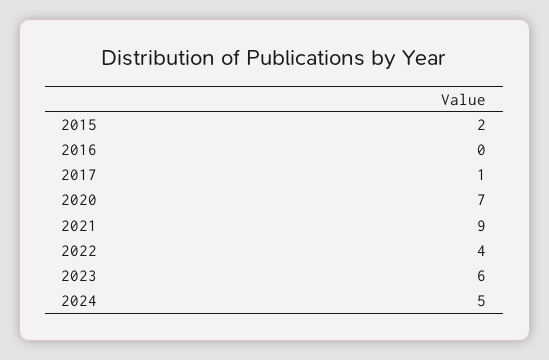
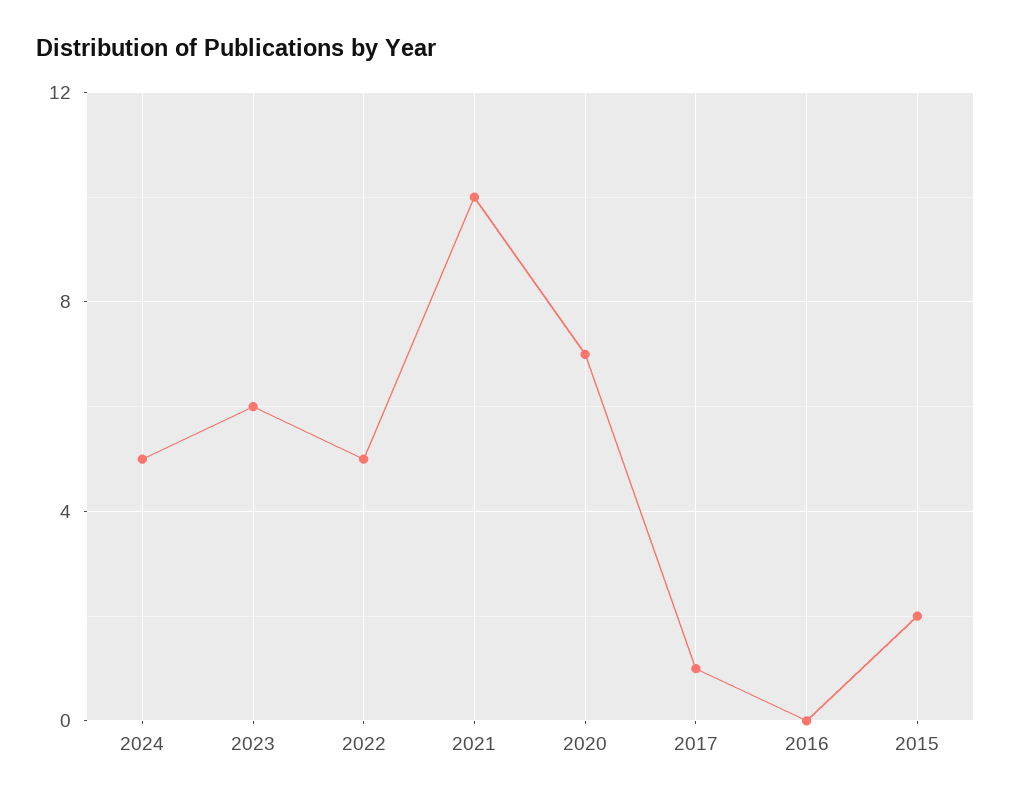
  {
    "2015": 2,
    "2016": 0,
    "2017": 1,
    "2020": 7,
-   "2021": 9,
+   "2021": 10,
-   "2022": 4,
+   "2022": 5,
    "2023": 6,
    "2024": 5
  }

